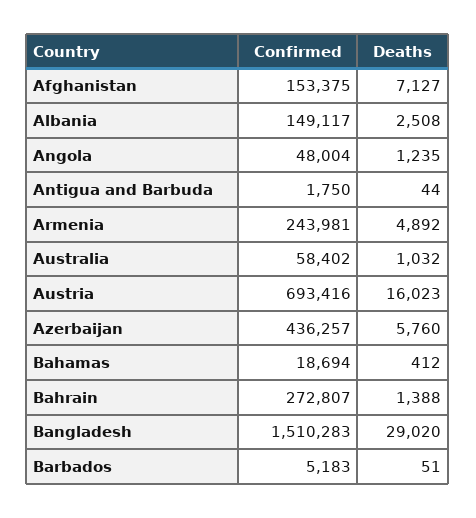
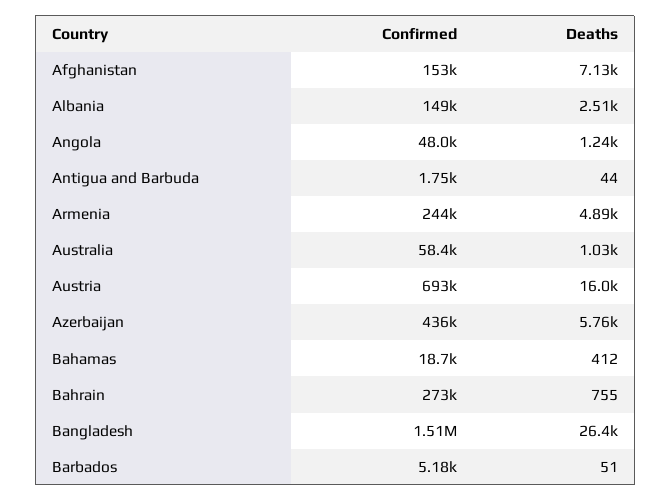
  {
    "Confirmed": {
      "Afghanistan": 153375,
      "Albania": 149117,
      "Angola": 48004,
      "Antigua and Barbuda": 1750,
      "Armenia": 243981,
      "Australia": 58402,
      "Austria": 693416,
      "Azerbaijan": 436257,
      "Bahamas": 18694,
      "Bahrain": 272807,
      "Bangladesh": 1510283,
      "Barbados": 5183
    },
    "Deaths": {
      "Afghanistan": 7127,
      "Albania": 2508,
      "Angola": 1235,
      "Antigua and Barbuda": 44,
      "Armenia": 4892,
      "Australia": 1032,
      "Austria": 16023,
      "Azerbaijan": 5760,
      "Bahamas": 412,
-     "Bahrain": 1388,
+     "Bahrain": 755,
-     "Bangladesh": 29020,
+     "Bangladesh": 26400,
      "Barbados": 51
    }
  }

